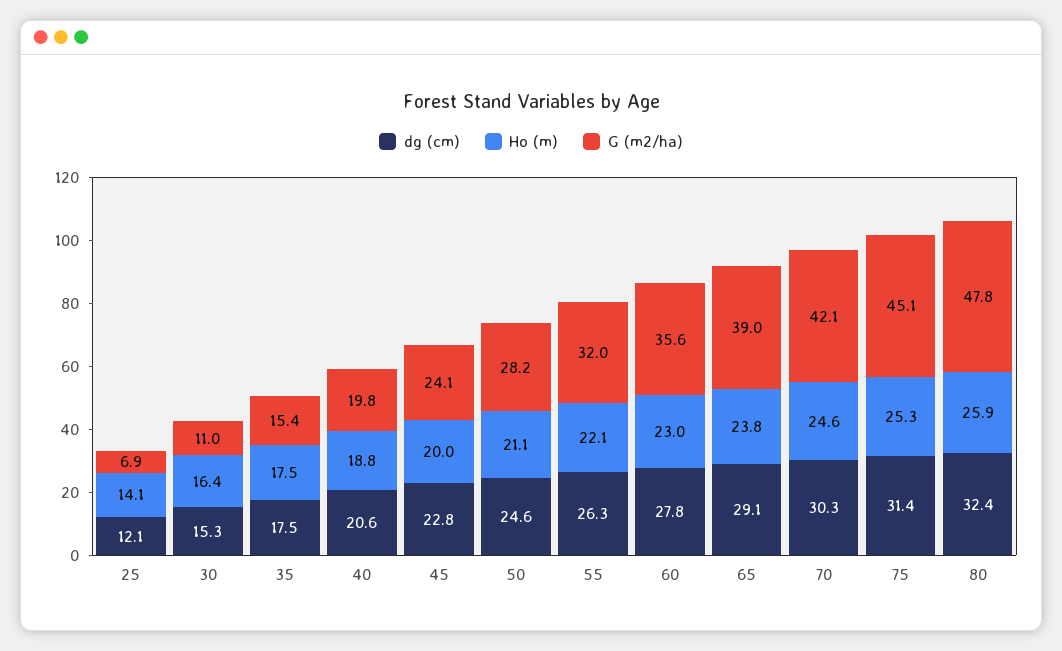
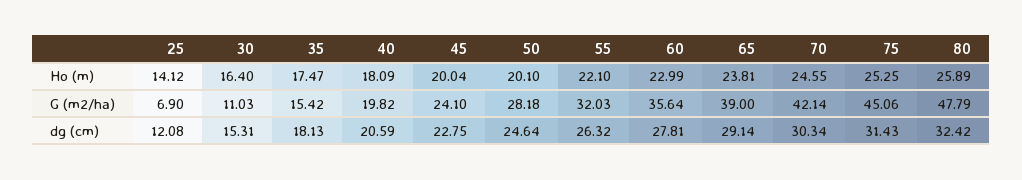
  {
    "dg (cm)": {
      "25": 12.08,
      "30": 15.31,
-     "35": 17.5,
+     "35": 18.13,
      "40": 20.59,
      "45": 22.75,
      "50": 24.64,
      "55": 26.32,
      "60": 27.81,
      "65": 29.14,
      "70": 30.34,
      "75": 31.43,
      "80": 32.42
    },
    "Ho (m)": {
      "25": 14.12,
      "30": 16.4,
      "35": 17.47,
-     "40": 18.8,
+     "40": 18.09,
      "45": 20.04,
-     "50": 21.1,
+     "50": 20.1,
      "55": 22.1,
      "60": 22.99,
      "65": 23.81,
      "70": 24.55,
      "75": 25.25,
      "80": 25.89
    },
    "G (m2/ha)": {
      "25": 6.9,
      "30": 11.03,
      "35": 15.42,
      "40": 19.82,
      "45": 24.1,
      "50": 28.18,
      "55": 32.03,
      "60": 35.64,
      "65": 39,
      "70": 42.14,
      "75": 45.06,
      "80": 47.79
    }
  }

